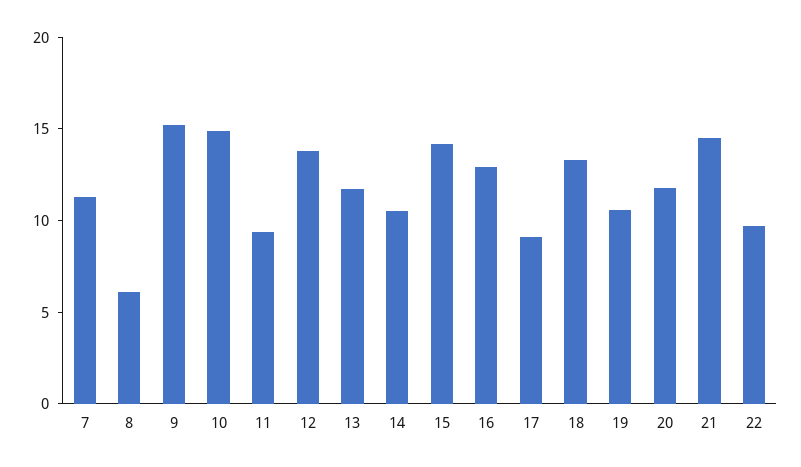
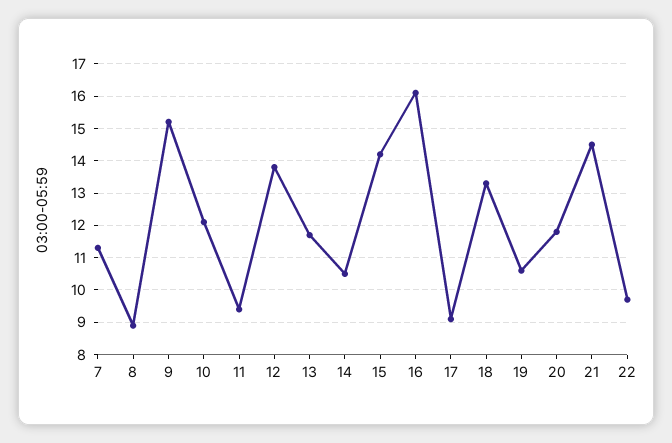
  {
    "7": 11.5,
-   "8": 6,
+   "8": 9,
    "9": 15,
-   "10": 15,
+   "10": 12,
    "11": 9.5,
    "12": 14,
    "13": 11.5,
    "14": 10.5,
    "15": 14,
-   "16": 13,
+   "16": 16,
    "17": 9,
    "18": 13.5,
    "19": 10.5,
    "20": 12,
    "21": 14.5,
    "22": 9.5
  }

